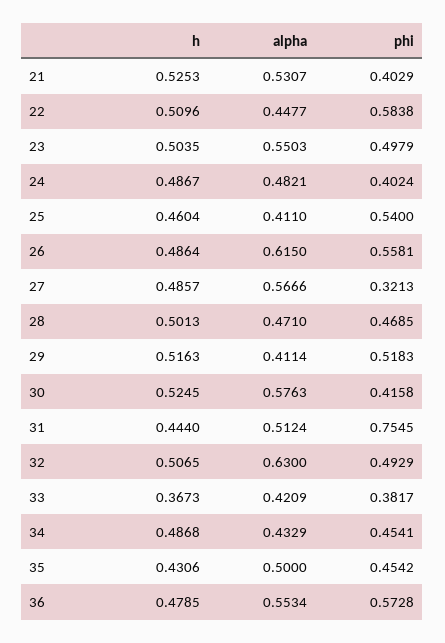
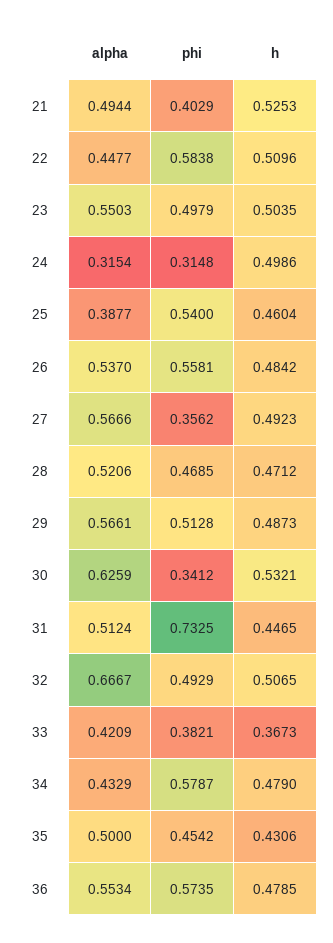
  {
    "h": {
      "21": 0.5253,
      "22": 0.5096,
      "23": 0.5035,
-     "24": 0.4867,
+     "24": 0.4986,
      "25": 0.4604,
-     "26": 0.4864,
+     "26": 0.4842,
-     "27": 0.4857,
+     "27": 0.4923,
-     "28": 0.5013,
+     "28": 0.4712,
-     "29": 0.5163,
+     "29": 0.4873,
-     "30": 0.5245,
+     "30": 0.5321,
-     "31": 0.444,
+     "31": 0.4465,
      "32": 0.5065,
      "33": 0.3673,
-     "34": 0.4868,
+     "34": 0.479,
      "35": 0.4306,
      "36": 0.4785
    },
    "alpha": {
-     "21": 0.5307,
+     "21": 0.4944,
      "22": 0.4477,
      "23": 0.5503,
-     "24": 0.4821,
+     "24": 0.3154,
-     "25": 0.411,
+     "25": 0.3877,
-     "26": 0.615,
+     "26": 0.537,
      "27": 0.5666,
-     "28": 0.471,
+     "28": 0.5206,
-     "29": 0.4114,
+     "29": 0.5661,
-     "30": 0.5763,
+     "30": 0.6259,
      "31": 0.5124,
-     "32": 0.63,
+     "32": 0.6667,
      "33": 0.4209,
      "34": 0.4329,
      "35": 0.5,
      "36": 0.5534
    },
    "phi": {
      "21": 0.4029,
      "22": 0.5838,
      "23": 0.4979,
-     "24": 0.4024,
+     "24": 0.3148,
      "25": 0.54,
      "26": 0.5581,
-     "27": 0.3213,
+     "27": 0.3562,
      "28": 0.4685,
-     "29": 0.5183,
+     "29": 0.5128,
-     "30": 0.4158,
+     "30": 0.3412,
-     "31": 0.7545,
+     "31": 0.7325,
      "32": 0.4929,
-     "33": 0.3817,
+     "33": 0.3821,
-     "34": 0.4541,
+     "34": 0.5787,
      "35": 0.4542,
-     "36": 0.5728
+     "36": 0.5735
    }
  }

